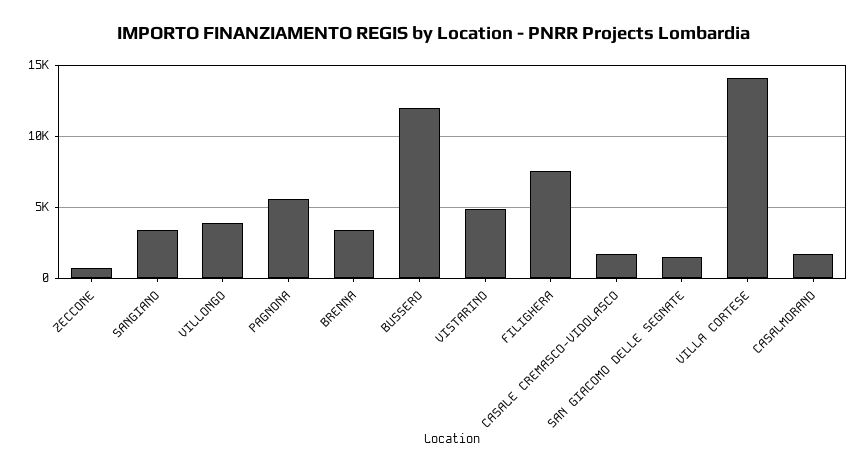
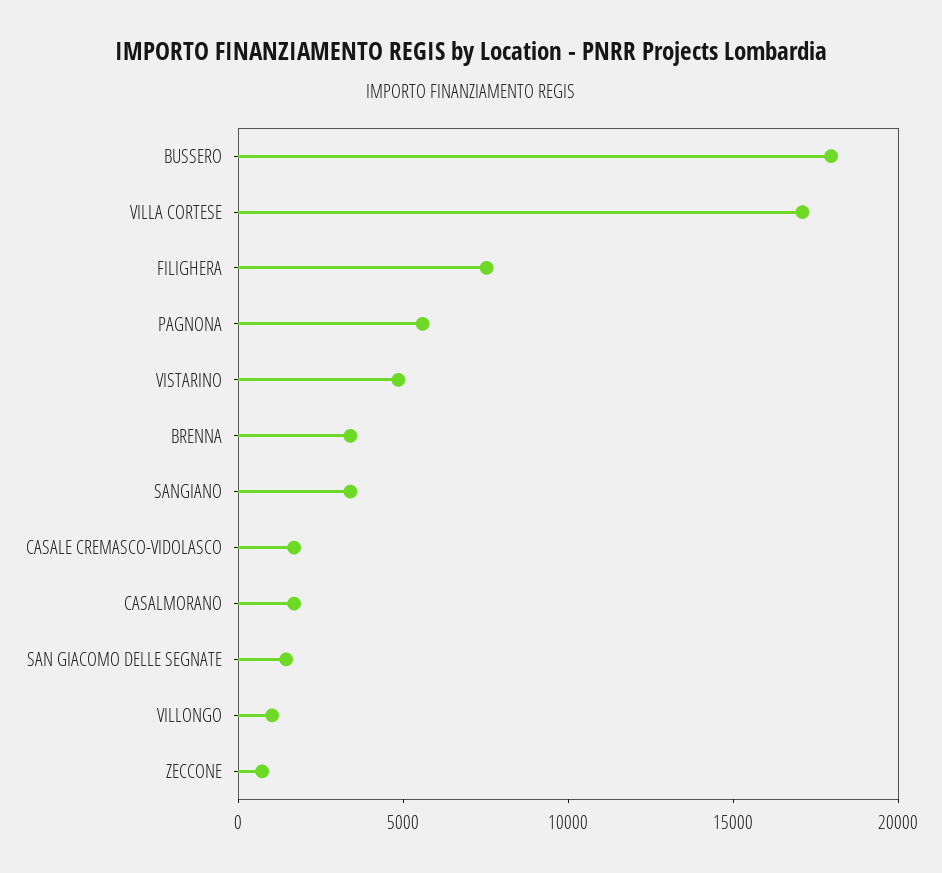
  {
    "ZECCONE": 500,
    "SANGIANO": 3500,
-   "VILLONGO": 4000,
+   "VILLONGO": 1000,
    "PAGNONA": 5500,
    "BRENNA": 3500,
-   "BUSSERO": 12000,
+   "BUSSERO": 18000,
    "VISTARINO": 5000,
    "FILIGHERA": 7500,
    "CASALE CREMASCO-VIDOLASCO": 1500,
    "SAN GIACOMO DELLE SEGNATE": 1500,
-   "VILLA CORTESE": 14000,
+   "VILLA CORTESE": 17000,
    "CASALMORANO": 1500
  }

